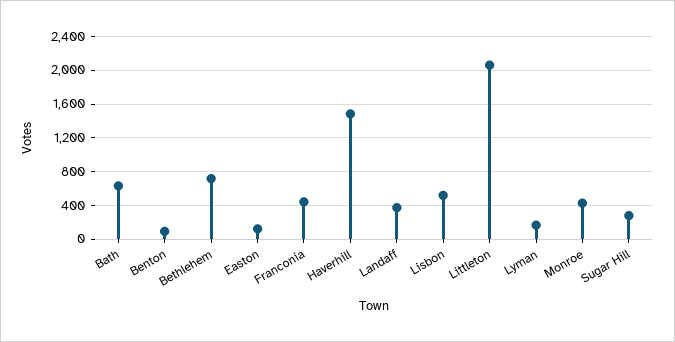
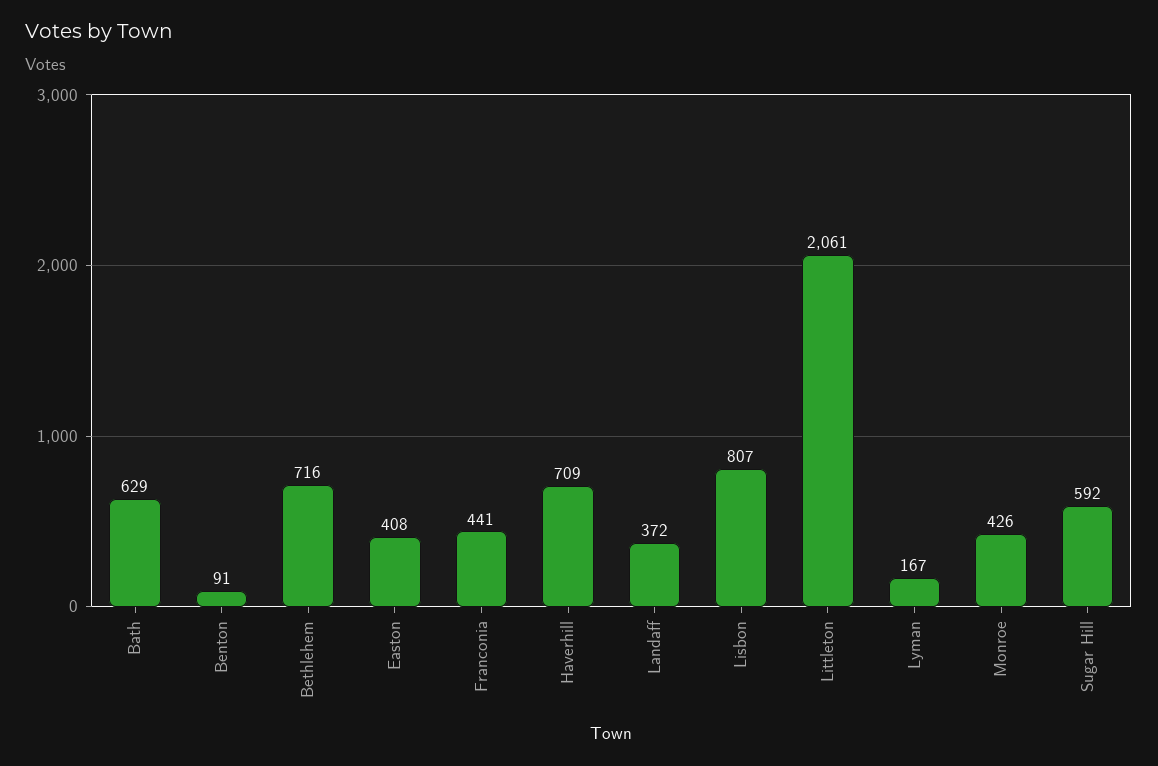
  {
    "Bath": 629,
    "Benton": 91,
    "Bethlehem": 716,
-   "Easton": 100,
+   "Easton": 408,
    "Franconia": 441,
-   "Haverhill": 1500,
+   "Haverhill": 709,
    "Landaff": 372,
-   "Lisbon": 500,
+   "Lisbon": 807,
    "Littleton": 2061,
    "Lyman": 167,
    "Monroe": 426,
-   "Sugar Hill": 300
+   "Sugar Hill": 592
  }

